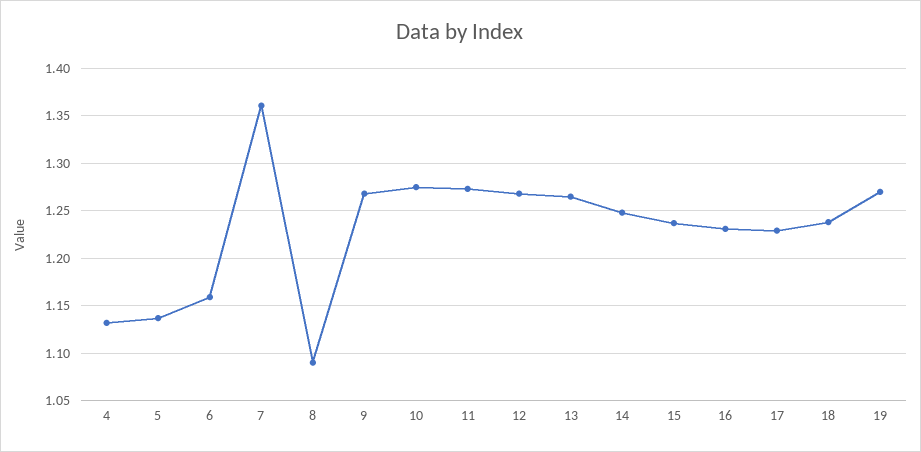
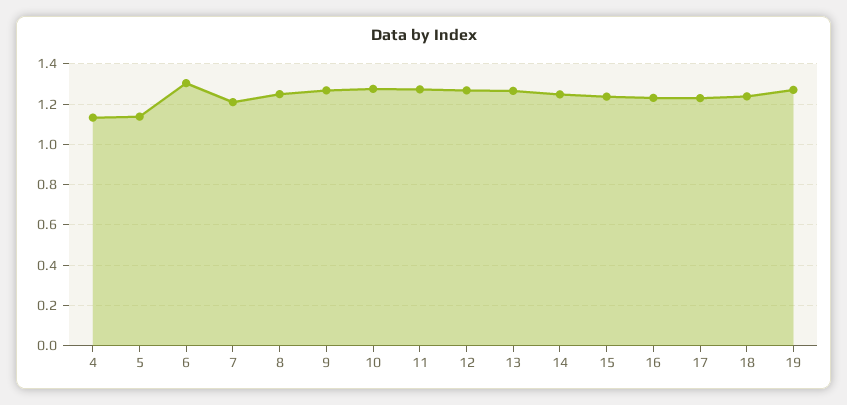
  {
    "4": 1.13,
    "5": 1.14,
-   "6": 1.16,
+   "6": 1.3,
-   "7": 1.36,
+   "7": 1.2,
-   "8": 1.09,
+   "8": 1.25,
    "9": 1.27,
    "10": 1.28,
    "11": 1.27,
    "12": 1.27,
    "13": 1.27,
    "14": 1.25,
    "15": 1.24,
    "16": 1.23,
    "17": 1.23,
    "18": 1.24,
    "19": 1.27
  }

